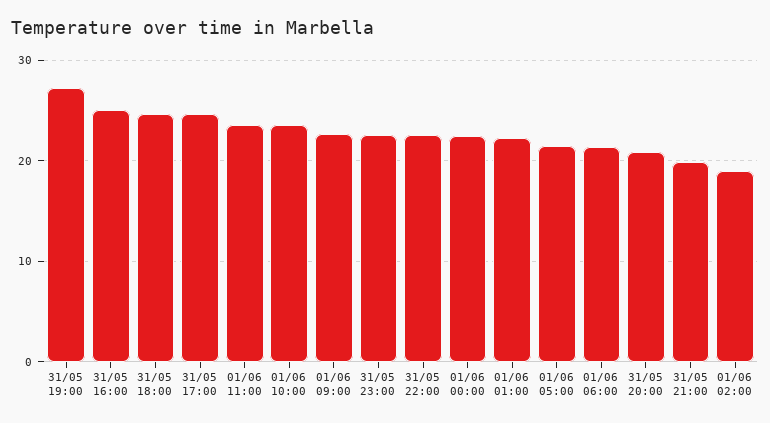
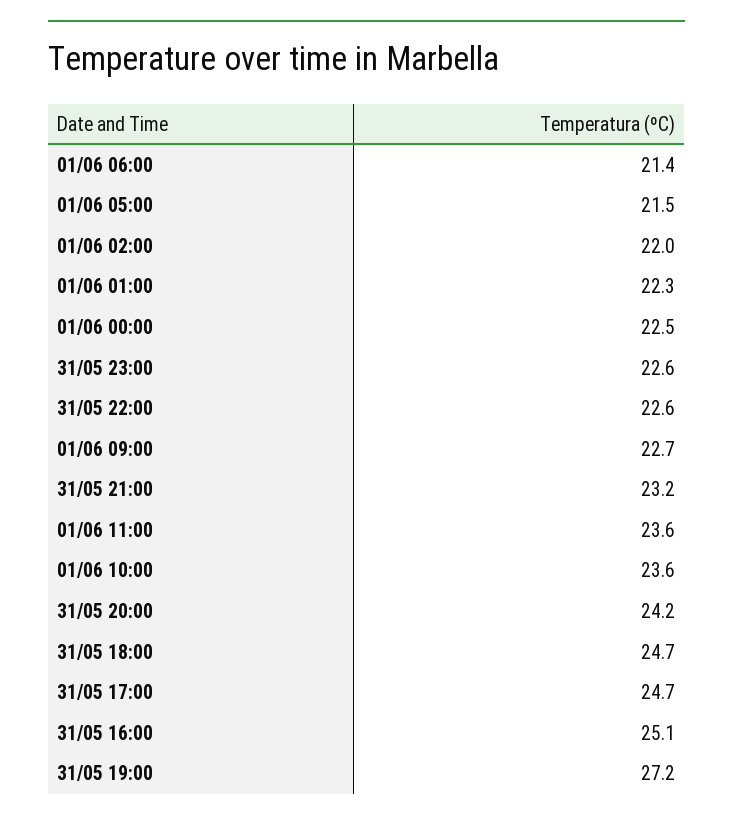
  {
    "31/05 19:00": 27.2,
    "31/05 16:00": 25.1,
    "31/05 18:00": 24.7,
    "31/05 17:00": 24.7,
    "01/06 11:00": 23.6,
    "01/06 10:00": 23.6,
    "01/06 09:00": 22.7,
    "31/05 23:00": 22.6,
    "31/05 22:00": 22.6,
    "01/06 00:00": 22.5,
    "01/06 01:00": 22.3,
    "01/06 05:00": 21.5,
    "01/06 06:00": 21.4,
-   "31/05 20:00": 21,
+   "31/05 20:00": 24.2,
-   "31/05 21:00": 20,
+   "31/05 21:00": 23.2,
-   "01/06 02:00": 19
+   "01/06 02:00": 22
  }

